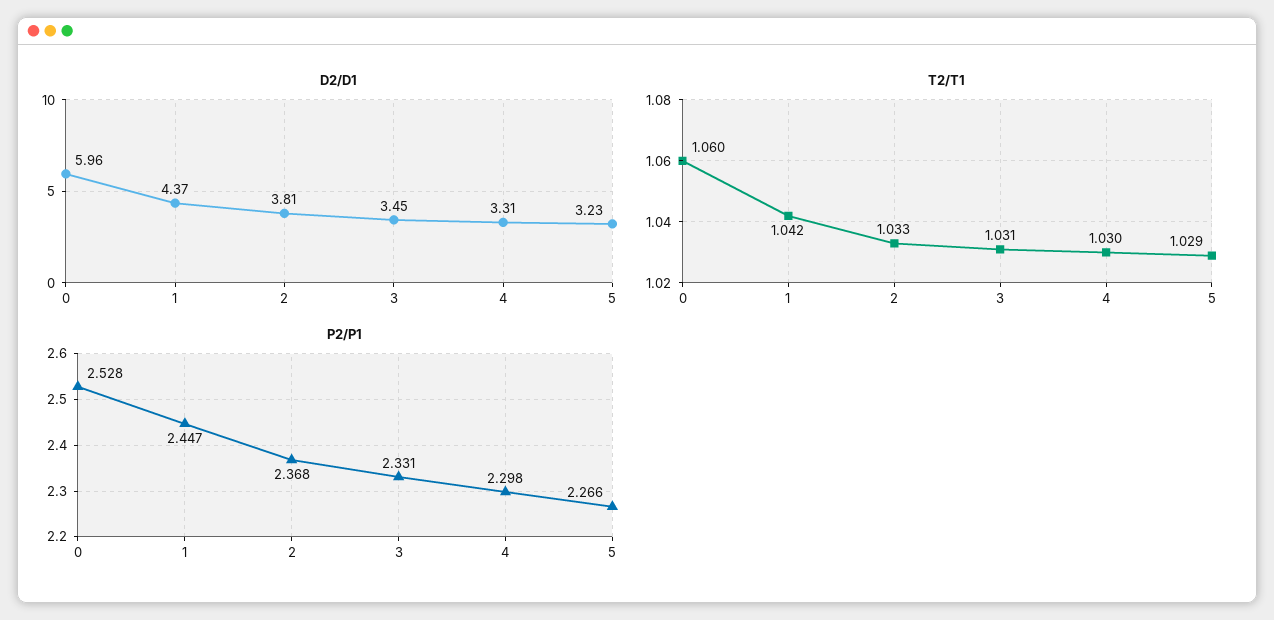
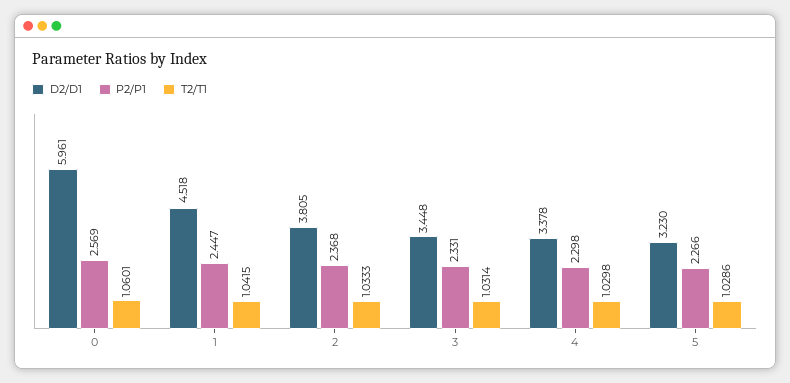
  {
    "D2/D1": {
      "0": 5.961,
-     "1": 4.37,
+     "1": 4.518,
      "2": 3.805,
      "3": 3.448,
-     "4": 3.31,
+     "4": 3.378,
      "5": 3.23
    },
    "T2/T1": {
      "0": 1.0601,
      "1": 1.0415,
      "2": 1.0333,
      "3": 1.0314,
      "4": 1.0298,
      "5": 1.0286
    },
    "P2/P1": {
-     "0": 2.528,
+     "0": 2.569,
      "1": 2.447,
      "2": 2.368,
      "3": 2.331,
      "4": 2.298,
      "5": 2.266
    }
  }

